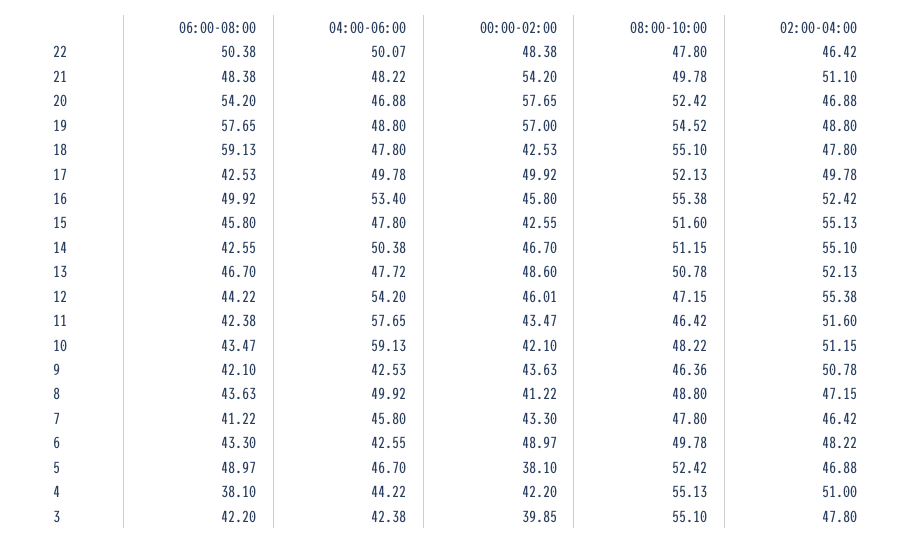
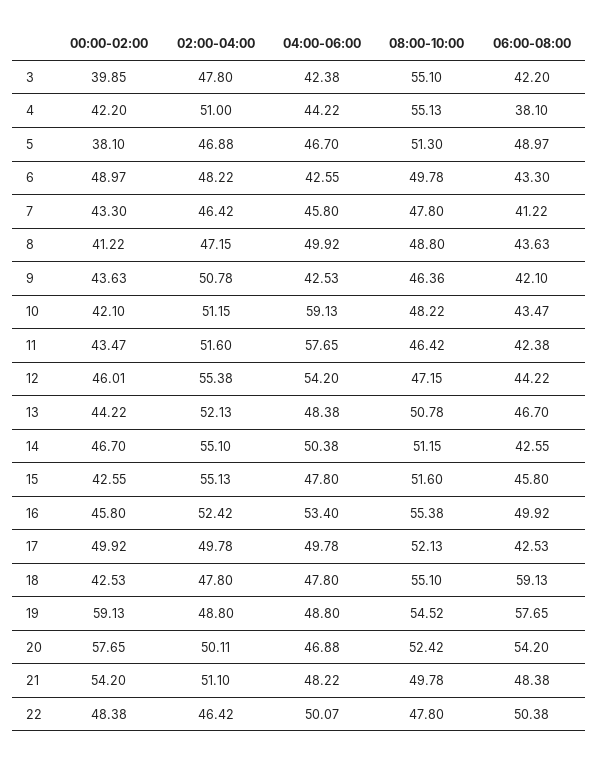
  {
    "06:00-08:00": {
      "22": 50.38,
      "21": 48.38,
      "20": 54.2,
      "19": 57.65,
      "18": 59.13,
      "17": 42.53,
      "16": 49.92,
      "15": 45.8,
      "14": 42.55,
      "13": 46.7,
      "12": 44.22,
      "11": 42.38,
      "10": 43.47,
      "9": 42.1,
      "8": 43.63,
      "7": 41.22,
      "6": 43.3,
      "5": 48.97,
      "4": 38.1,
      "3": 42.2
    },
    "04:00-06:00": {
      "22": 50.07,
      "21": 48.22,
      "20": 46.88,
      "19": 48.8,
      "18": 47.8,
      "17": 49.78,
      "16": 53.4,
      "15": 47.8,
      "14": 50.38,
-     "13": 47.72,
+     "13": 48.38,
      "12": 54.2,
      "11": 57.65,
      "10": 59.13,
      "9": 42.53,
      "8": 49.92,
      "7": 45.8,
      "6": 42.55,
      "5": 46.7,
      "4": 44.22,
      "3": 42.38
    },
    "00:00-02:00": {
      "22": 48.38,
      "21": 54.2,
      "20": 57.65,
-     "19": 57,
+     "19": 59.13,
      "18": 42.53,
      "17": 49.92,
      "16": 45.8,
      "15": 42.55,
      "14": 46.7,
-     "13": 48.6,
+     "13": 44.22,
      "12": 46.01,
      "11": 43.47,
      "10": 42.1,
      "9": 43.63,
      "8": 41.22,
      "7": 43.3,
      "6": 48.97,
      "5": 38.1,
      "4": 42.2,
      "3": 39.85
    },
    "08:00-10:00": {
      "22": 47.8,
      "21": 49.78,
      "20": 52.42,
      "19": 54.52,
      "18": 55.1,
      "17": 52.13,
      "16": 55.38,
      "15": 51.6,
      "14": 51.15,
      "13": 50.78,
      "12": 47.15,
      "11": 46.42,
      "10": 48.22,
      "9": 46.36,
      "8": 48.8,
      "7": 47.8,
      "6": 49.78,
-     "5": 52.42,
+     "5": 51.3,
      "4": 55.13,
      "3": 55.1
    },
    "02:00-04:00": {
      "22": 46.42,
      "21": 51.1,
-     "20": 46.88,
+     "20": 50.11,
      "19": 48.8,
      "18": 47.8,
      "17": 49.78,
      "16": 52.42,
      "15": 55.13,
      "14": 55.1,
      "13": 52.13,
      "12": 55.38,
      "11": 51.6,
      "10": 51.15,
      "9": 50.78,
      "8": 47.15,
      "7": 46.42,
      "6": 48.22,
      "5": 46.88,
      "4": 51,
      "3": 47.8
    }
  }

